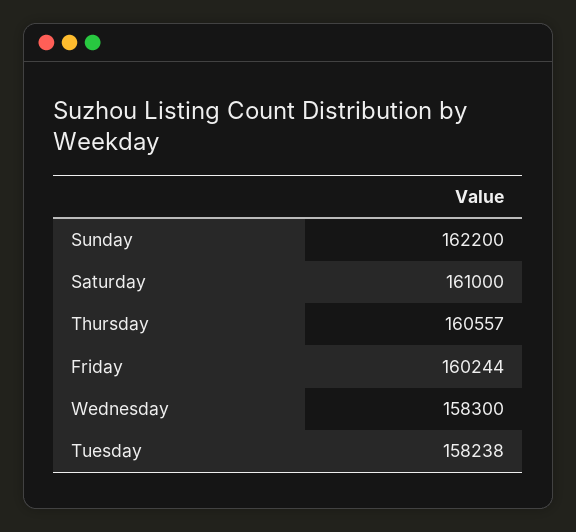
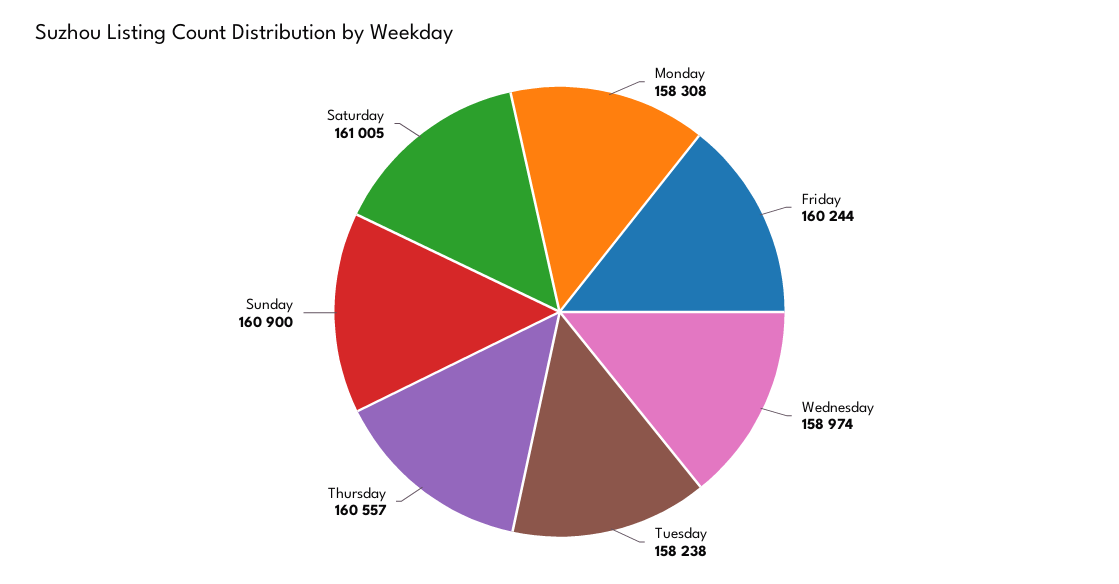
  {
-   "Sunday": 162200,
+   "Sunday": 160900,
-   "Saturday": 161000,
+   "Saturday": 161005,
    "Thursday": 160557,
    "Friday": 160244,
-   "Wednesday": 158300,
+   "Wednesday": 158974,
-   "Tuesday": 158238
+   "Tuesday": 158238,
+   "Monday": 158308
  }

